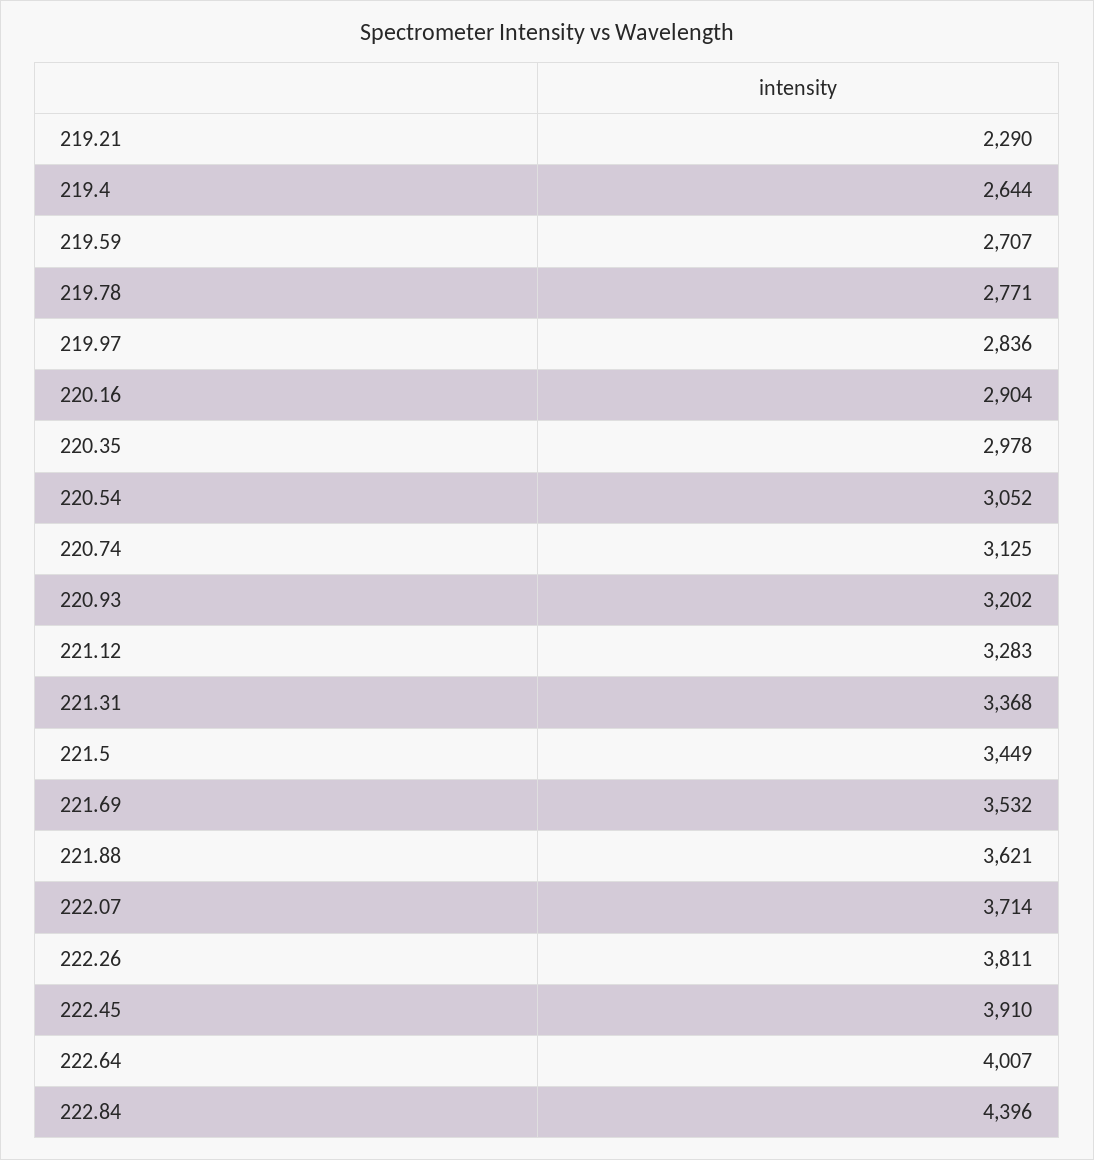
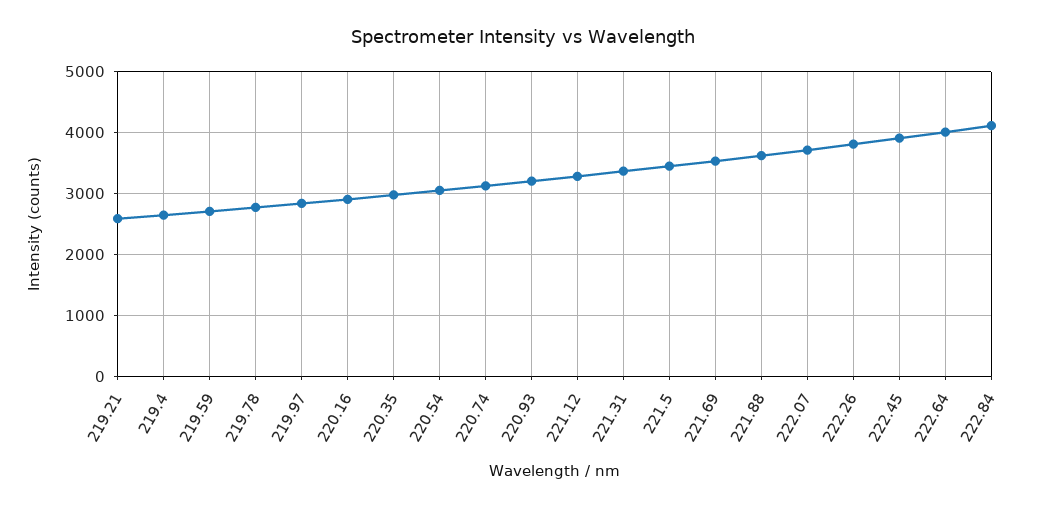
  {
-   "219.21": 2290,
+   "219.21": 2600,
    "219.4": 2644,
    "219.59": 2707,
    "219.78": 2771,
    "219.97": 2836,
    "220.16": 2904,
    "220.35": 2978,
    "220.54": 3052,
    "220.74": 3125,
    "220.93": 3202,
    "221.12": 3283,
    "221.31": 3368,
    "221.5": 3449,
    "221.69": 3532,
    "221.88": 3621,
    "222.07": 3714,
    "222.26": 3811,
    "222.45": 3910,
    "222.64": 4007,
-   "222.84": 4396
+   "222.84": 4100
  }

